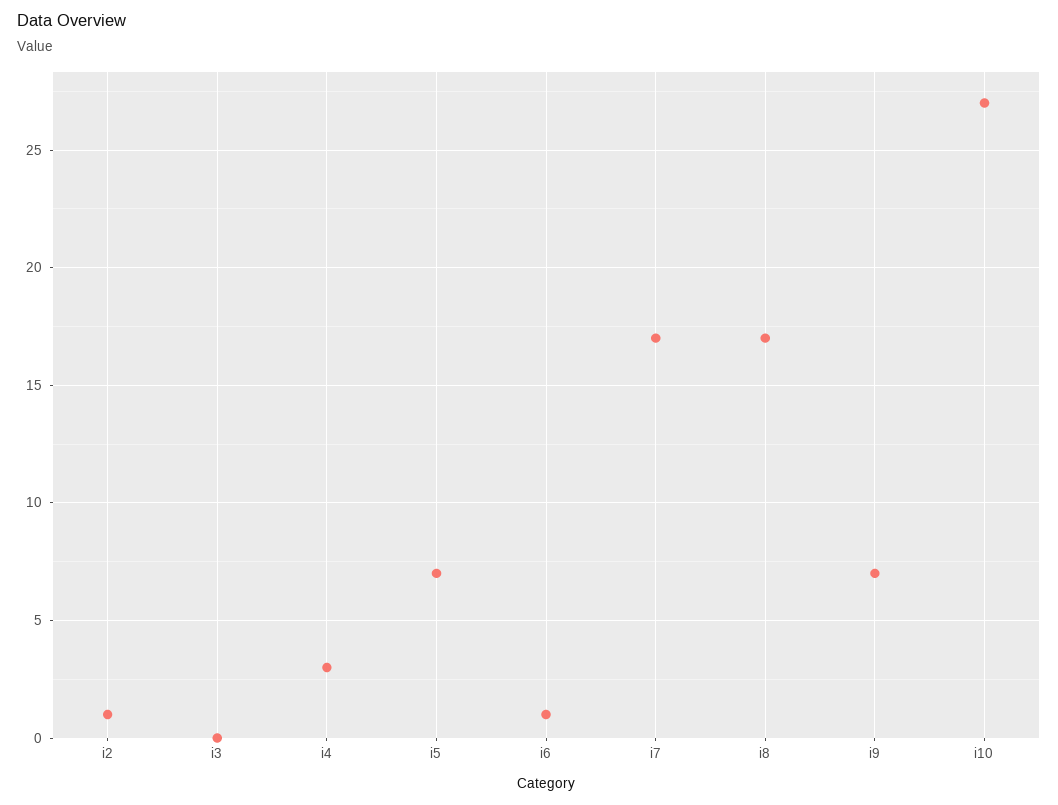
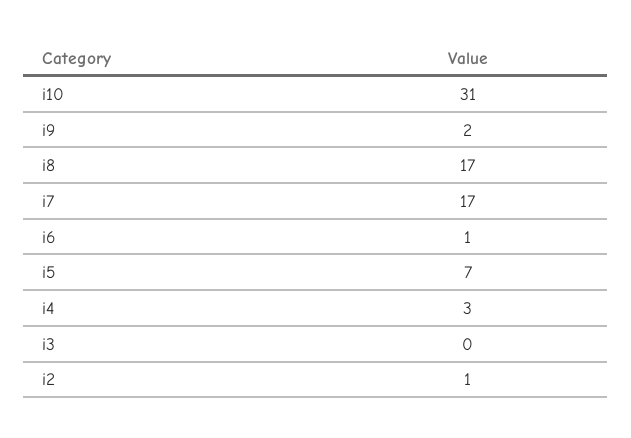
  {
    "i2": 1,
    "i3": 0,
    "i4": 3,
    "i5": 7,
    "i6": 1,
    "i7": 17,
    "i8": 17,
-   "i9": 7,
+   "i9": 2,
-   "i10": 27
+   "i10": 31
  }

